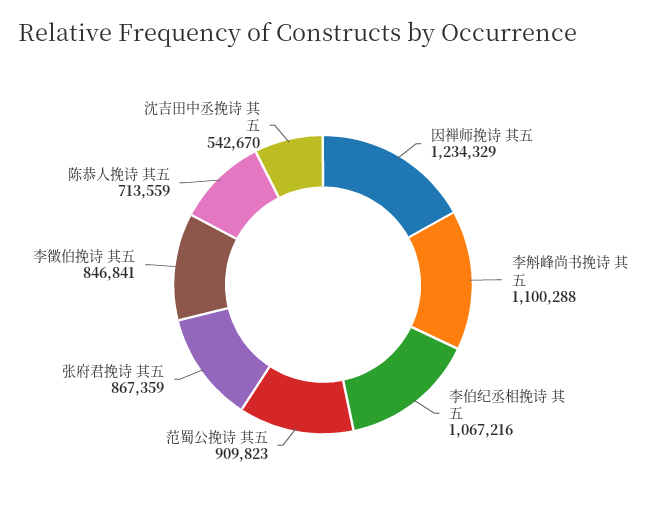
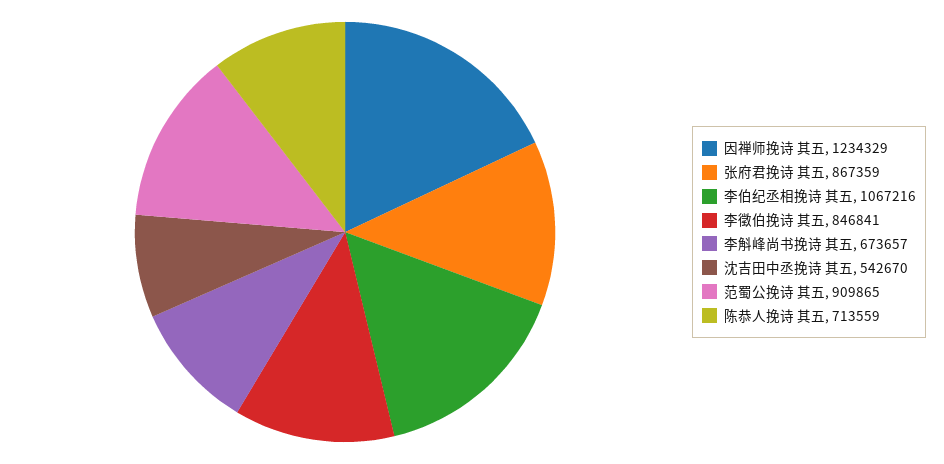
  {
    "因禅师挽诗 其五": 1234329,
-   "李斛峰尚书挽诗 其五": 1100288,
+   "李斛峰尚书挽诗 其五": 673657,
    "李伯纪丞相挽诗 其五": 1067216,
-   "范蜀公挽诗 其五": 909823,
+   "范蜀公挽诗 其五": 909865,
    "张府君挽诗 其五": 867359,
    "李徵伯挽诗 其五": 846841,
    "陈恭人挽诗 其五": 713559,
    "沈吉田中丞挽诗 其五": 542670
  }

